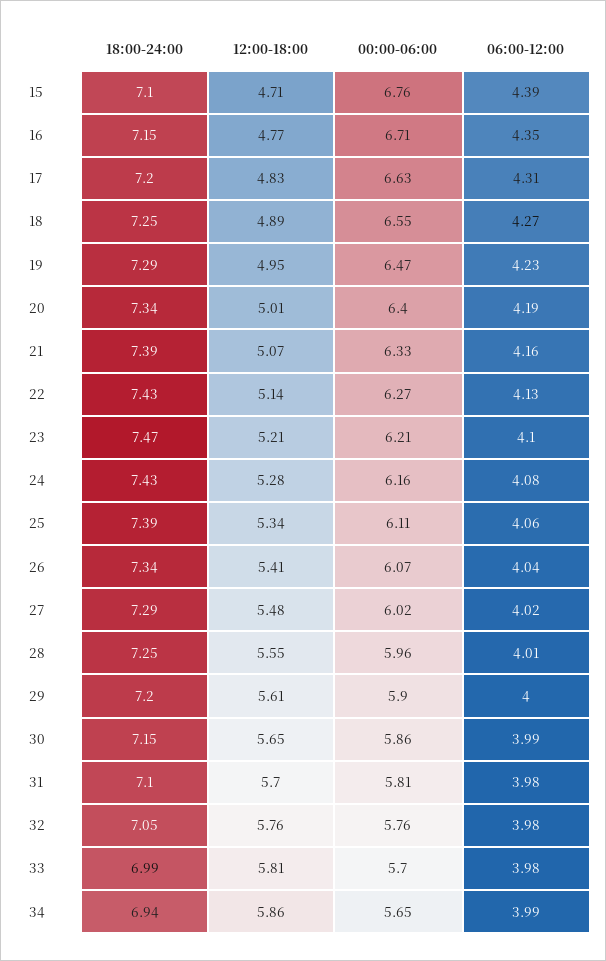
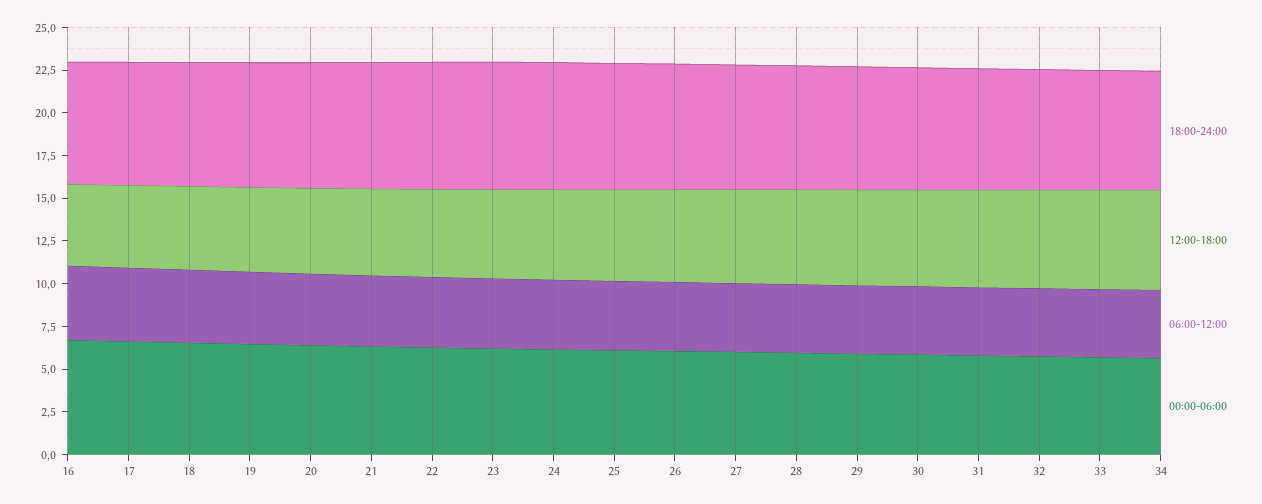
  {
    "18:00-24:00": {
-     "15": 7.1,
      "16": 7.15,
      "17": 7.2,
      "18": 7.25,
      "19": 7.29,
      "20": 7.34,
      "21": 7.39,
      "22": 7.43,
      "23": 7.47,
      "24": 7.43,
      "25": 7.39,
      "26": 7.34,
      "27": 7.29,
      "28": 7.25,
      "29": 7.2,
      "30": 7.15,
      "31": 7.1,
      "32": 7.05,
      "33": 6.99,
      "34": 6.94
    },
    "12:00-18:00": {
-     "15": 4.71,
      "16": 4.77,
      "17": 4.83,
      "18": 4.89,
      "19": 4.95,
      "20": 5.01,
      "21": 5.07,
      "22": 5.14,
      "23": 5.21,
      "24": 5.28,
      "25": 5.34,
      "26": 5.41,
      "27": 5.48,
      "28": 5.55,
      "29": 5.61,
      "30": 5.65,
      "31": 5.7,
      "32": 5.76,
      "33": 5.81,
      "34": 5.86
    },
    "00:00-06:00": {
-     "15": 6.76,
      "16": 6.71,
      "17": 6.63,
      "18": 6.55,
      "19": 6.47,
      "20": 6.4,
      "21": 6.33,
      "22": 6.27,
      "23": 6.21,
      "24": 6.16,
      "25": 6.11,
      "26": 6.07,
      "27": 6.02,
      "28": 5.96,
      "29": 5.9,
      "30": 5.86,
      "31": 5.81,
      "32": 5.76,
      "33": 5.7,
      "34": 5.65
    },
    "06:00-12:00": {
-     "15": 4.39,
      "16": 4.35,
      "17": 4.31,
      "18": 4.27,
      "19": 4.23,
      "20": 4.19,
      "21": 4.16,
      "22": 4.13,
      "23": 4.1,
      "24": 4.08,
      "25": 4.06,
      "26": 4.04,
      "27": 4.02,
      "28": 4.01,
      "29": 4,
      "30": 3.99,
      "31": 3.98,
      "32": 3.98,
      "33": 3.98,
      "34": 3.99
    }
  }

